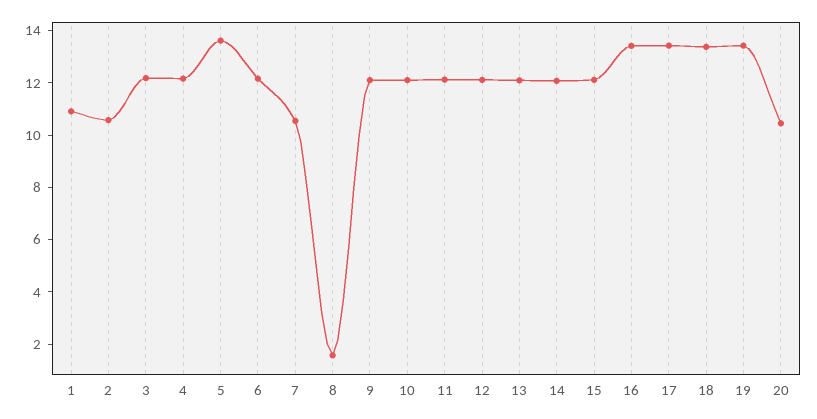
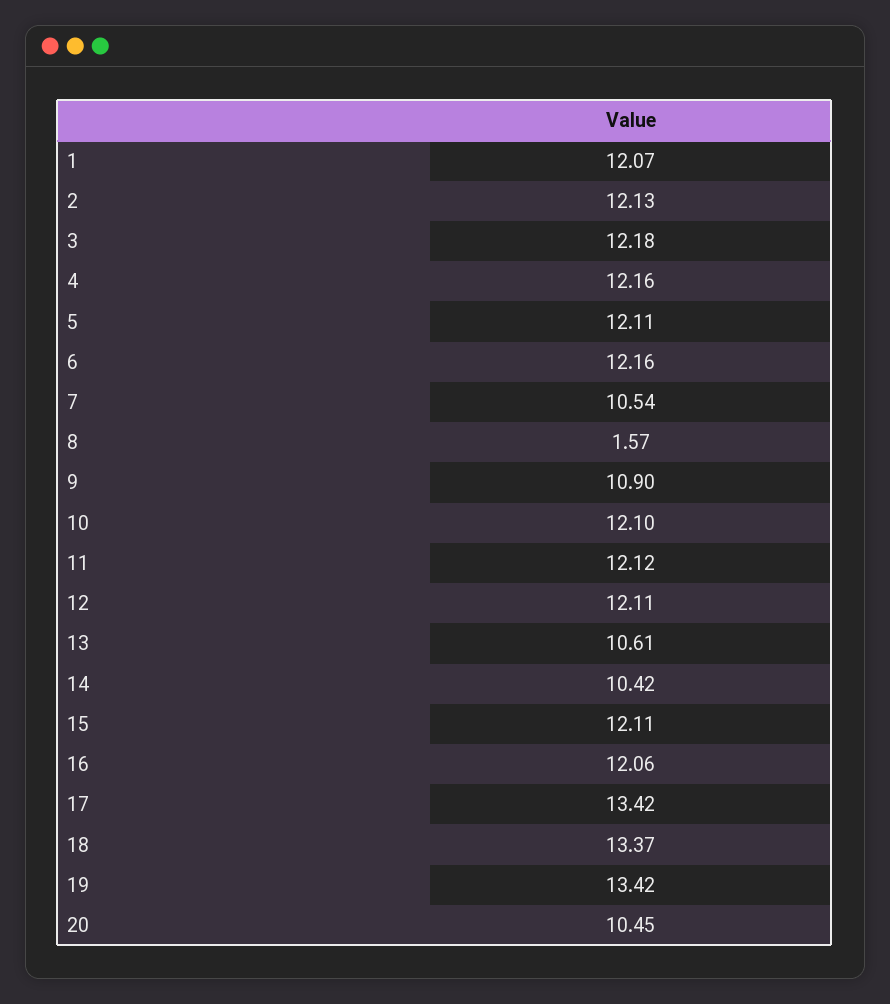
  {
-   "1": 11,
+   "1": 12.07,
-   "2": 10.5,
+   "2": 12.13,
    "3": 12.18,
    "4": 12.16,
-   "5": 13.5,
+   "5": 12.11,
    "6": 12.16,
    "7": 10.54,
    "8": 1.57,
-   "9": 12,
+   "9": 10.9,
    "10": 12.1,
    "11": 12.12,
    "12": 12.11,
-   "13": 12,
+   "13": 10.61,
-   "14": 12,
+   "14": 10.42,
    "15": 12.11,
-   "16": 13.5,
+   "16": 12.06,
    "17": 13.42,
    "18": 13.37,
    "19": 13.42,
    "20": 10.45
  }

